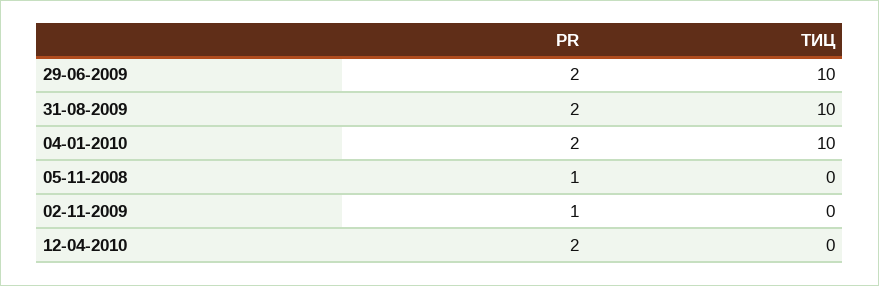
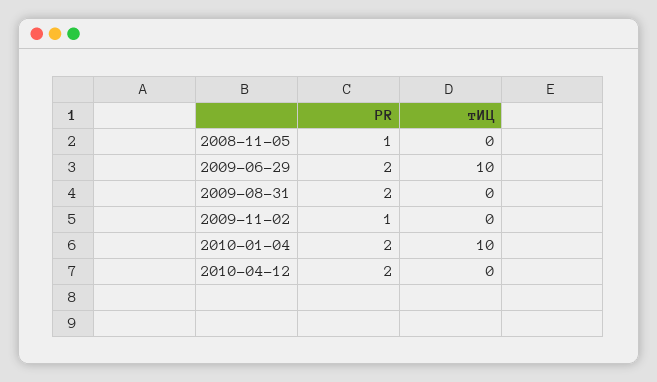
  {
    "PR": {
      "29-06-2009": 2,
      "31-08-2009": 2,
      "04-01-2010": 2,
      "05-11-2008": 1,
      "02-11-2009": 1,
      "12-04-2010": 2
    },
    "ТИЦ": {
      "29-06-2009": 10,
-     "31-08-2009": 10,
+     "31-08-2009": 0,
      "04-01-2010": 10,
      "05-11-2008": 0,
      "02-11-2009": 0,
      "12-04-2010": 0
    }
  }

